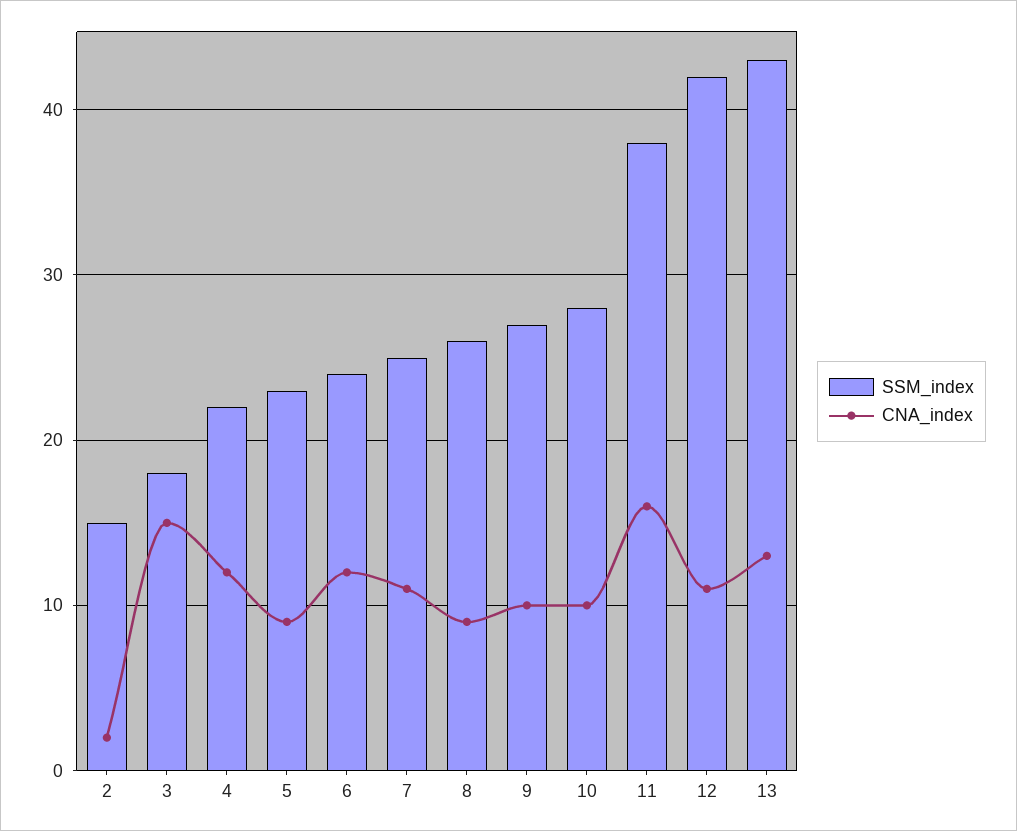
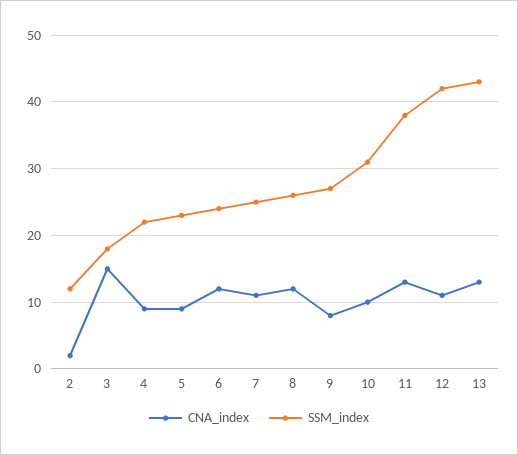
  {
    "SSM_index": {
-     "2": 15,
+     "2": 12,
      "3": 18,
      "4": 22,
      "5": 23,
      "6": 24,
      "7": 25,
      "8": 26,
      "9": 27,
-     "10": 28,
+     "10": 31,
      "11": 38,
      "12": 42,
      "13": 43
    },
    "CNA_index": {
      "2": 2,
      "3": 15,
-     "4": 12,
+     "4": 9,
      "5": 9,
      "6": 12,
      "7": 11,
-     "8": 9,
+     "8": 12,
-     "9": 10,
+     "9": 8,
      "10": 10,
-     "11": 16,
+     "11": 13,
      "12": 11,
      "13": 13
    }
  }

